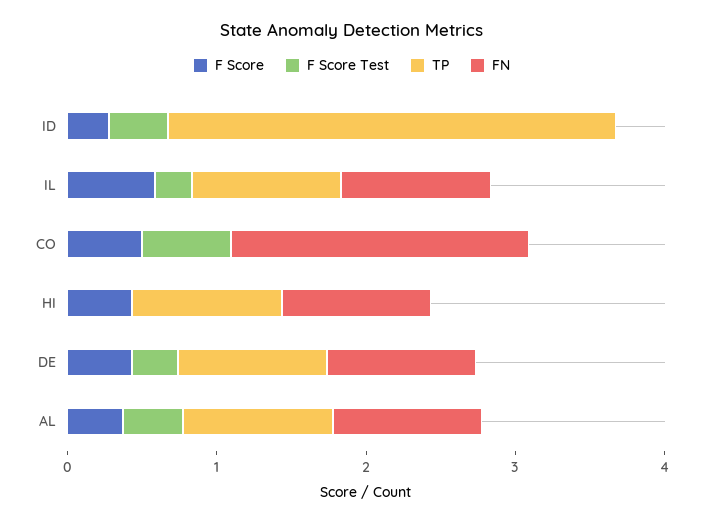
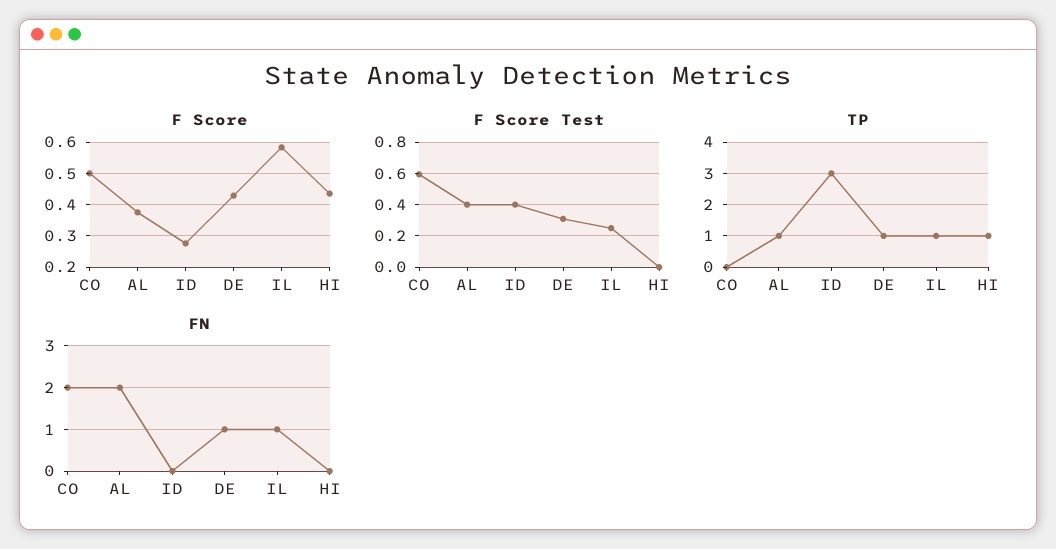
  {
    "F Score": {
      "ID": 0.28,
      "IL": 0.58,
      "CO": 0.5,
      "HI": 0.44,
      "DE": 0.42,
      "AL": 0.38
    },
    "F Score Test": {
      "ID": 0.4,
      "IL": 0.25,
      "CO": 0.6,
      "HI": 0,
      "DE": 0.3,
      "AL": 0.4
    },
    "TP": {
      "ID": 3,
      "IL": 1,
      "CO": 0,
      "HI": 1,
      "DE": 1,
      "AL": 1
    },
    "FN": {
      "ID": 0,
      "IL": 1,
      "CO": 2,
-     "HI": 1,
+     "HI": 0,
      "DE": 1,
-     "AL": 1
+     "AL": 2
    }
  }

